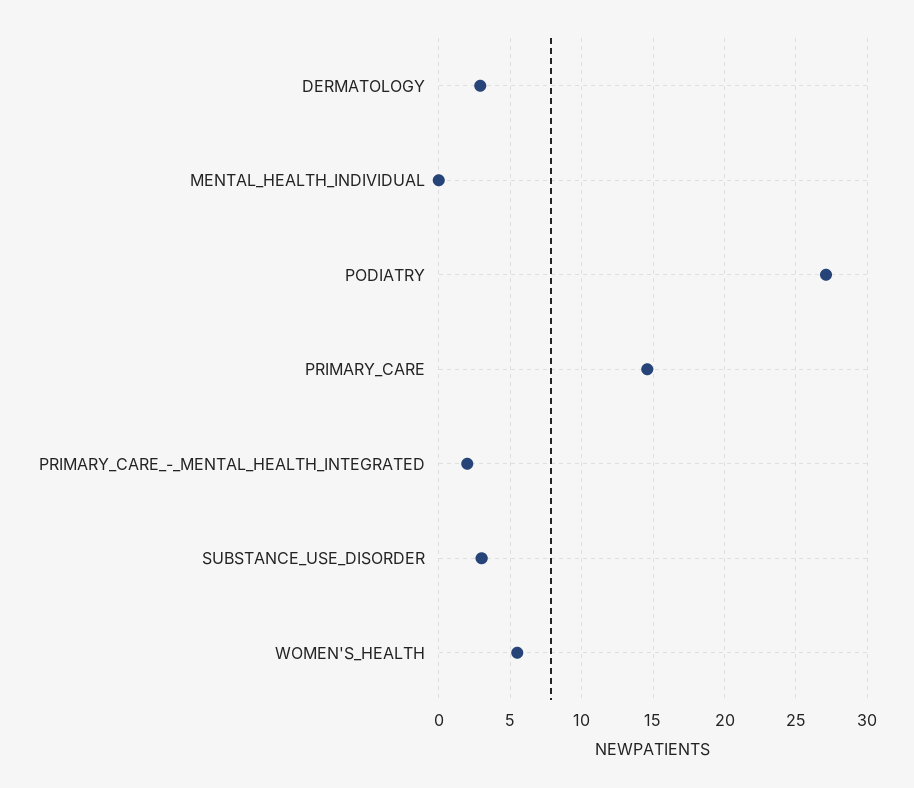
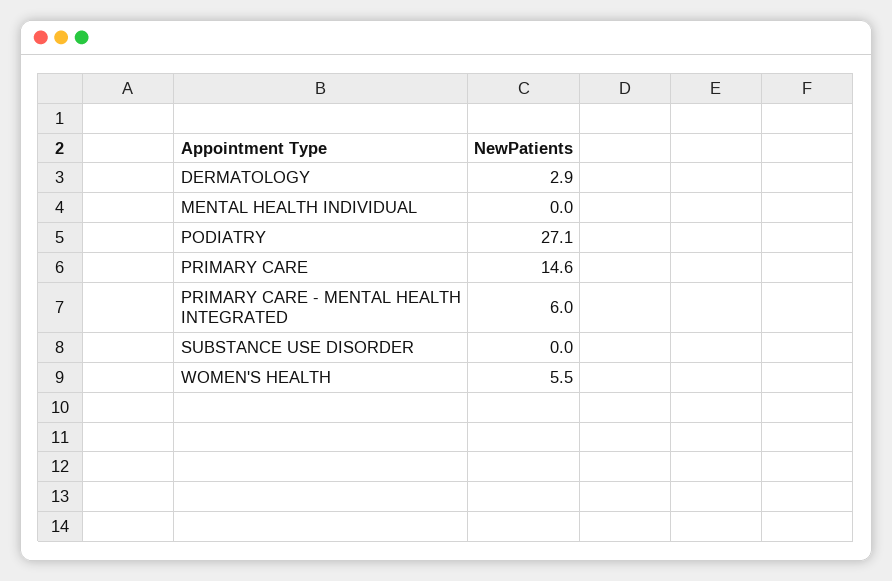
  {
    "DERMATOLOGY": 2.9,
    "MENTAL_HEALTH_INDIVIDUAL": 0,
    "PODIATRY": 27.1,
    "PRIMARY_CARE": 14.6,
-   "PRIMARY_CARE_-_MENTAL_HEALTH_INTEGRATED": 2,
+   "PRIMARY_CARE_-_MENTAL_HEALTH_INTEGRATED": 6,
-   "SUBSTANCE_USE_DISORDER": 3,
+   "SUBSTANCE_USE_DISORDER": 0,
    "WOMEN'S_HEALTH": 5.5
  }

